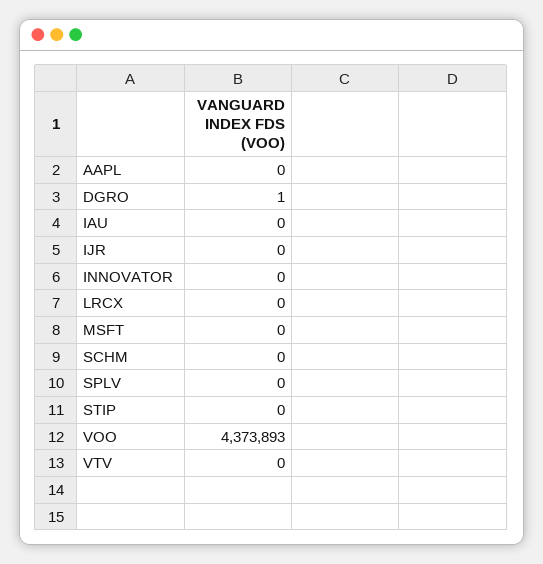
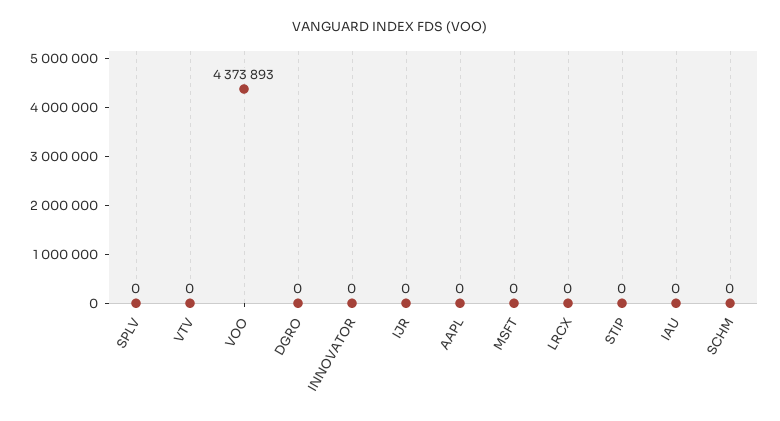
  {
    "AAPL": 0,
-   "DGRO": 1,
+   "DGRO": 0,
    "IAU": 0,
    "IJR": 0,
    "INNOVATOR": 0,
    "LRCX": 0,
    "MSFT": 0,
    "SCHM": 0,
    "SPLV": 0,
    "STIP": 0,
    "VOO": 4373893,
    "VTV": 0
  }

